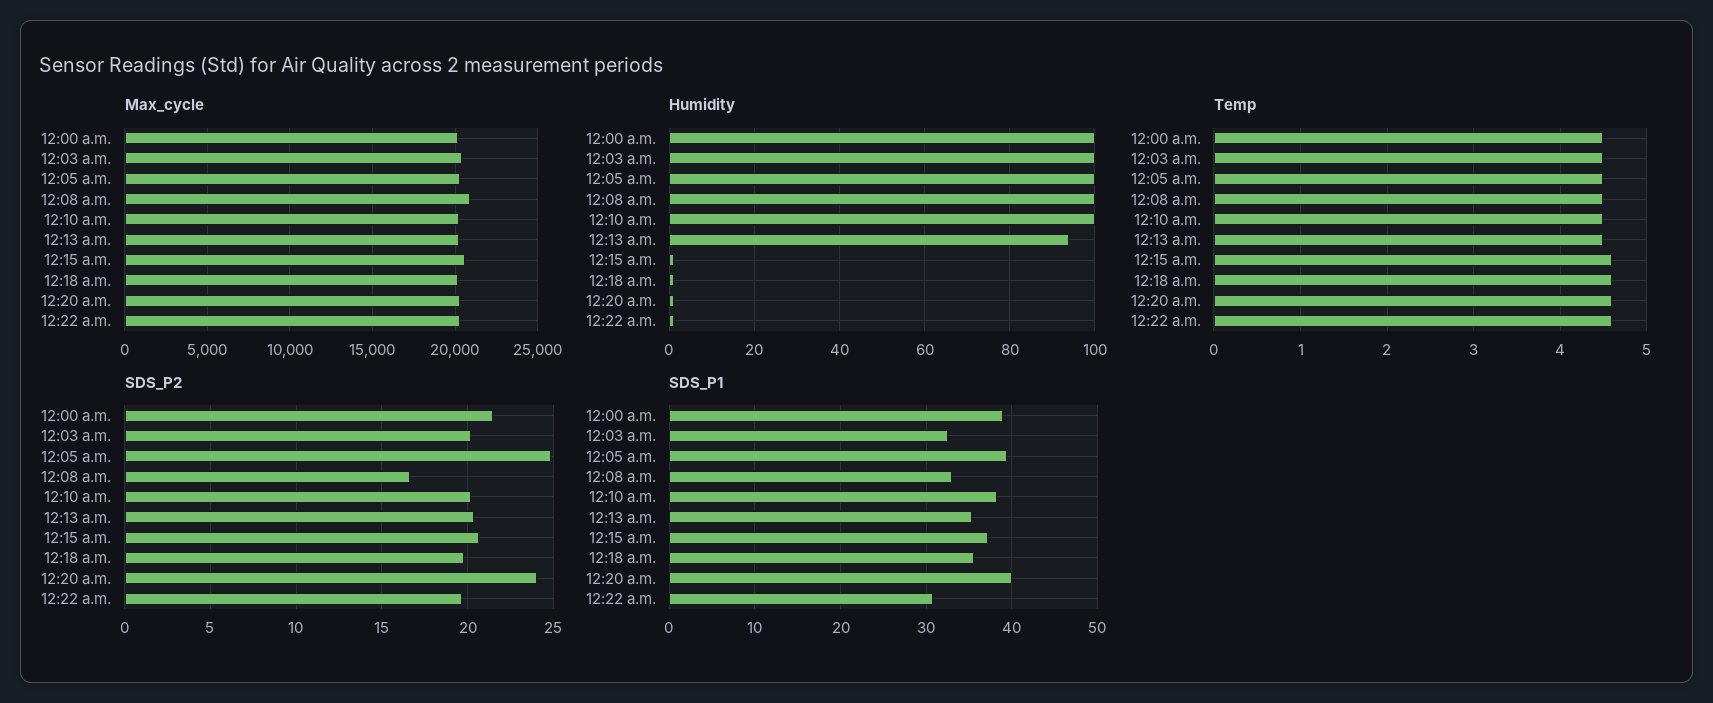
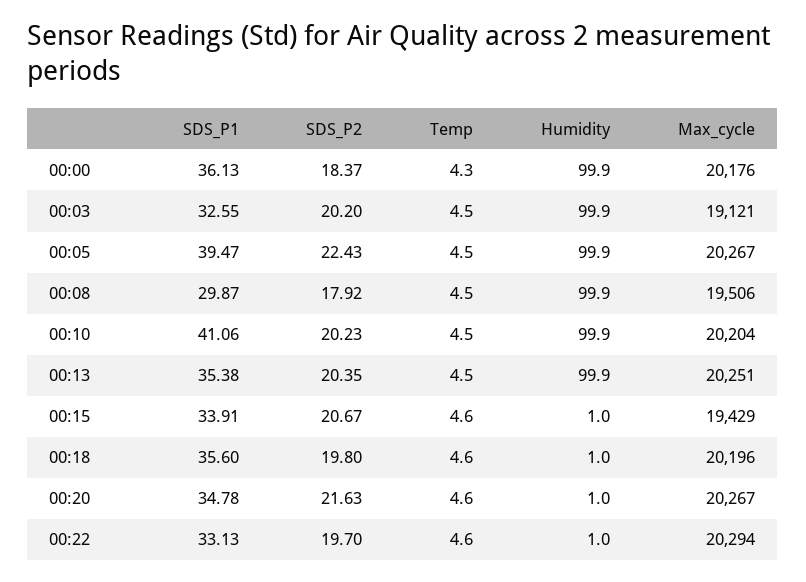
  {
    "Max_cycle": {
      "12:00 a.m.": 20176,
-     "12:03 a.m.": 20500,
+     "12:03 a.m.": 19121,
      "12:05 a.m.": 20267,
-     "12:08 a.m.": 21000,
+     "12:08 a.m.": 19506,
      "12:10 a.m.": 20204,
      "12:13 a.m.": 20251,
-     "12:15 a.m.": 20500,
+     "12:15 a.m.": 19429,
      "12:18 a.m.": 20196,
      "12:20 a.m.": 20267,
      "12:22 a.m.": 20294
    },
    "Humidity": {
      "12:00 a.m.": 99.9,
      "12:03 a.m.": 99.9,
      "12:05 a.m.": 99.9,
      "12:08 a.m.": 99.9,
      "12:10 a.m.": 99.9,
-     "12:13 a.m.": 94,
+     "12:13 a.m.": 99.9,
      "12:15 a.m.": 1,
      "12:18 a.m.": 1,
      "12:20 a.m.": 1,
      "12:22 a.m.": 1
    },
    "Temp": {
-     "12:00 a.m.": 4.5,
+     "12:00 a.m.": 4.3,
      "12:03 a.m.": 4.5,
      "12:05 a.m.": 4.5,
      "12:08 a.m.": 4.5,
      "12:10 a.m.": 4.5,
      "12:13 a.m.": 4.5,
      "12:15 a.m.": 4.6,
      "12:18 a.m.": 4.6,
      "12:20 a.m.": 4.6,
      "12:22 a.m.": 4.6
    },
    "SDS_P2": {
-     "12:00 a.m.": 21.5,
+     "12:00 a.m.": 18.37,
      "12:03 a.m.": 20.2,
-     "12:05 a.m.": 25,
+     "12:05 a.m.": 22.43,
-     "12:08 a.m.": 16.5,
+     "12:08 a.m.": 17.92,
      "12:10 a.m.": 20.23,
      "12:13 a.m.": 20.35,
      "12:15 a.m.": 20.67,
      "12:18 a.m.": 19.8,
-     "12:20 a.m.": 24,
+     "12:20 a.m.": 21.63,
      "12:22 a.m.": 19.7
    },
    "SDS_P1": {
-     "12:00 a.m.": 39,
+     "12:00 a.m.": 36.13,
      "12:03 a.m.": 32.55,
      "12:05 a.m.": 39.47,
-     "12:08 a.m.": 33,
+     "12:08 a.m.": 29.87,
-     "12:10 a.m.": 38,
+     "12:10 a.m.": 41.06,
      "12:13 a.m.": 35.38,
-     "12:15 a.m.": 37,
+     "12:15 a.m.": 33.91,
      "12:18 a.m.": 35.6,
-     "12:20 a.m.": 40,
+     "12:20 a.m.": 34.78,
-     "12:22 a.m.": 31
+     "12:22 a.m.": 33.13
    }
  }

